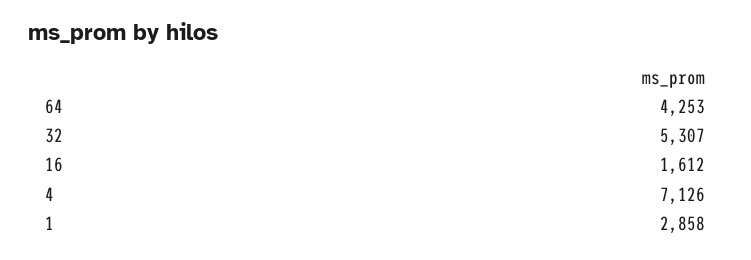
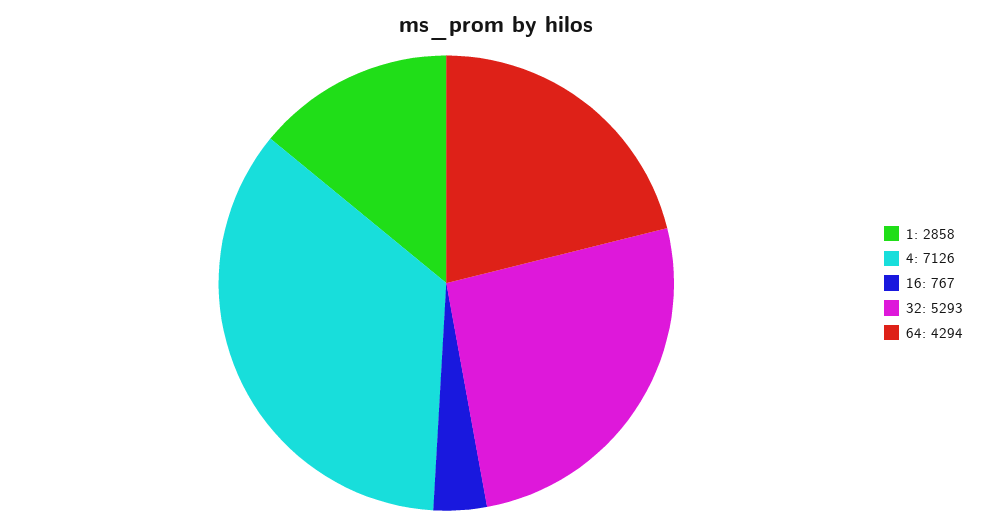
  {
-   "64": 4253,
+   "64": 4294,
-   "32": 5307,
+   "32": 5293,
-   "16": 1612,
+   "16": 767,
    "4": 7126,
    "1": 2858
  }

